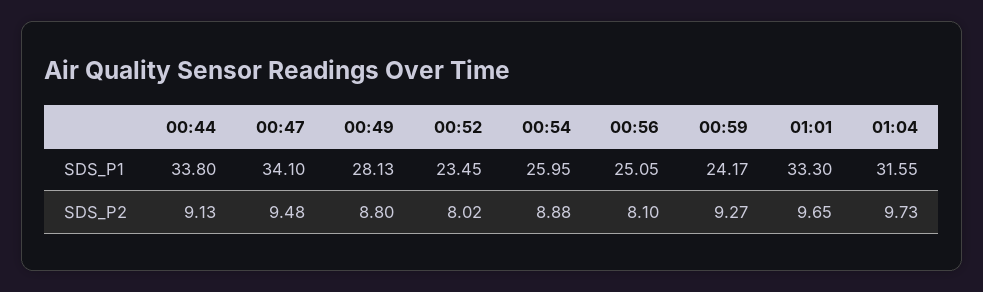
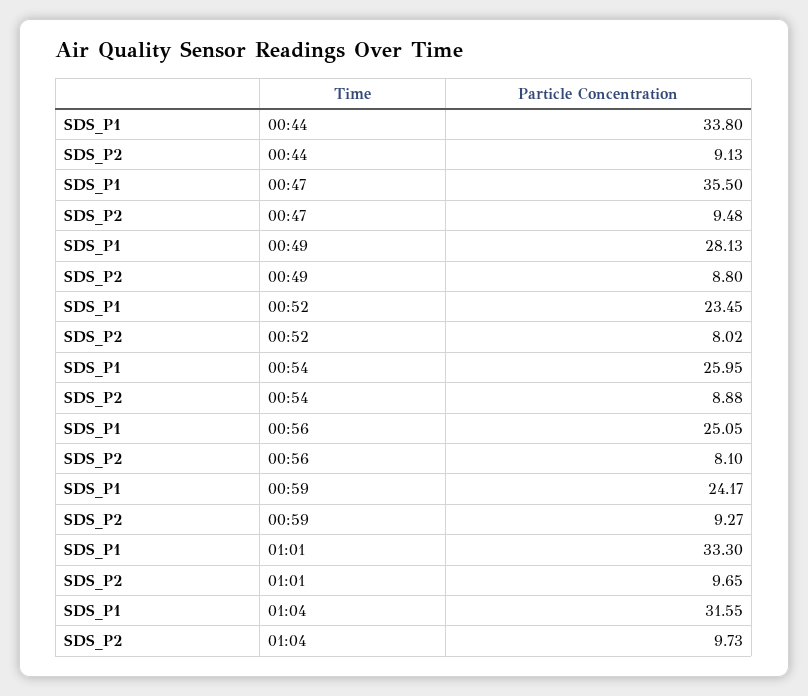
  {
    "00:44": {
      "SDS_P1": 33.8,
      "SDS_P2": 9.13
    },
    "00:47": {
-     "SDS_P1": 34.1,
+     "SDS_P1": 35.5,
      "SDS_P2": 9.48
    },
    "00:49": {
      "SDS_P1": 28.13,
      "SDS_P2": 8.8
    },
    "00:52": {
      "SDS_P1": 23.45,
      "SDS_P2": 8.02
    },
    "00:54": {
      "SDS_P1": 25.95,
      "SDS_P2": 8.88
    },
    "00:56": {
      "SDS_P1": 25.05,
      "SDS_P2": 8.1
    },
    "00:59": {
      "SDS_P1": 24.17,
      "SDS_P2": 9.27
    },
    "01:01": {
      "SDS_P1": 33.3,
      "SDS_P2": 9.65
    },
    "01:04": {
      "SDS_P1": 31.55,
      "SDS_P2": 9.73
    }
  }

